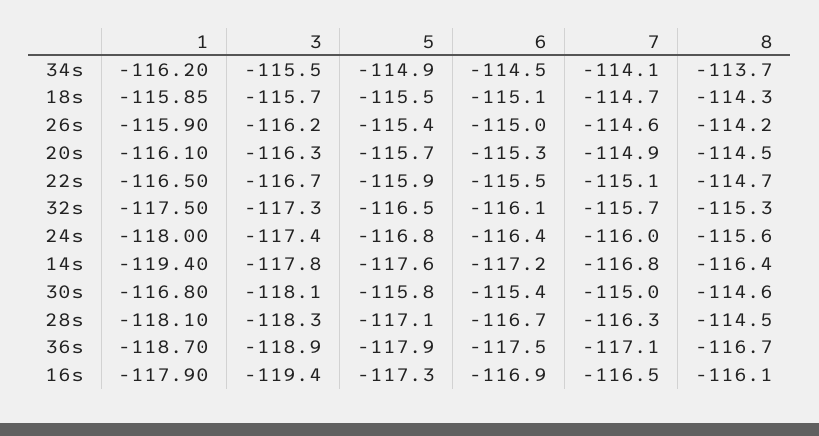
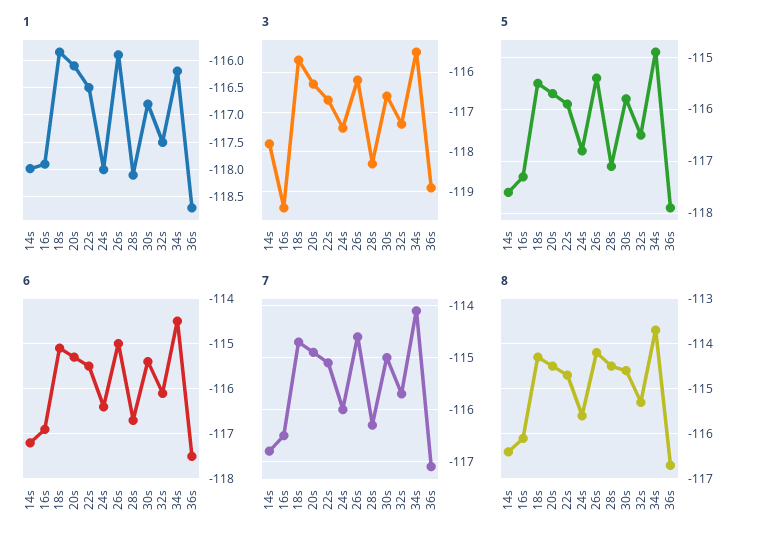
  {
    "1": {
      "34s": -116.2,
      "18s": -115.85,
      "26s": -115.9,
      "20s": -116.1,
      "22s": -116.5,
      "32s": -117.5,
      "24s": -118,
-     "14s": -119.4,
+     "14s": -118,
      "30s": -116.8,
      "28s": -118.1,
      "36s": -118.7,
      "16s": -117.9
    },
    "3": {
      "34s": -115.5,
      "18s": -115.7,
      "26s": -116.2,
      "20s": -116.3,
      "22s": -116.7,
      "32s": -117.3,
      "24s": -117.4,
      "14s": -117.8,
-     "30s": -118.1,
+     "30s": -116.5,
      "28s": -118.3,
      "36s": -118.9,
      "16s": -119.4
    },
    "5": {
      "34s": -114.9,
      "18s": -115.5,
      "26s": -115.4,
      "20s": -115.7,
      "22s": -115.9,
      "32s": -116.5,
      "24s": -116.8,
      "14s": -117.6,
      "30s": -115.8,
      "28s": -117.1,
      "36s": -117.9,
      "16s": -117.3
    },
    "6": {
      "34s": -114.5,
      "18s": -115.1,
      "26s": -115,
      "20s": -115.3,
      "22s": -115.5,
      "32s": -116.1,
      "24s": -116.4,
      "14s": -117.2,
      "30s": -115.4,
      "28s": -116.7,
      "36s": -117.5,
      "16s": -116.9
    },
    "7": {
      "34s": -114.1,
      "18s": -114.7,
      "26s": -114.6,
      "20s": -114.9,
      "22s": -115.1,
      "32s": -115.7,
      "24s": -116,
      "14s": -116.8,
      "30s": -115,
      "28s": -116.3,
      "36s": -117.1,
      "16s": -116.5
    },
    "8": {
      "34s": -113.7,
      "18s": -114.3,
      "26s": -114.2,
      "20s": -114.5,
      "22s": -114.7,
      "32s": -115.3,
      "24s": -115.6,
      "14s": -116.4,
      "30s": -114.6,
      "28s": -114.5,
      "36s": -116.7,
      "16s": -116.1
    }
  }

